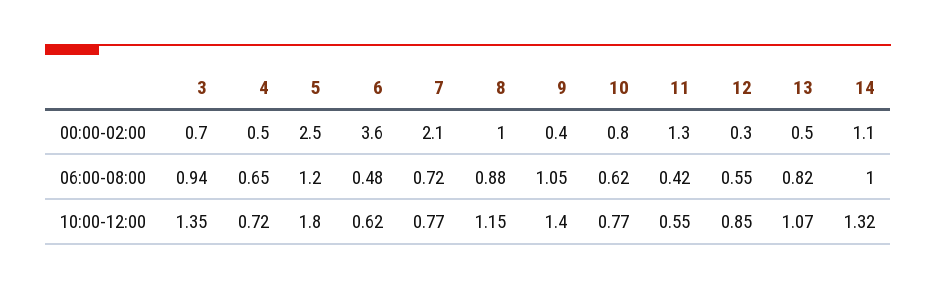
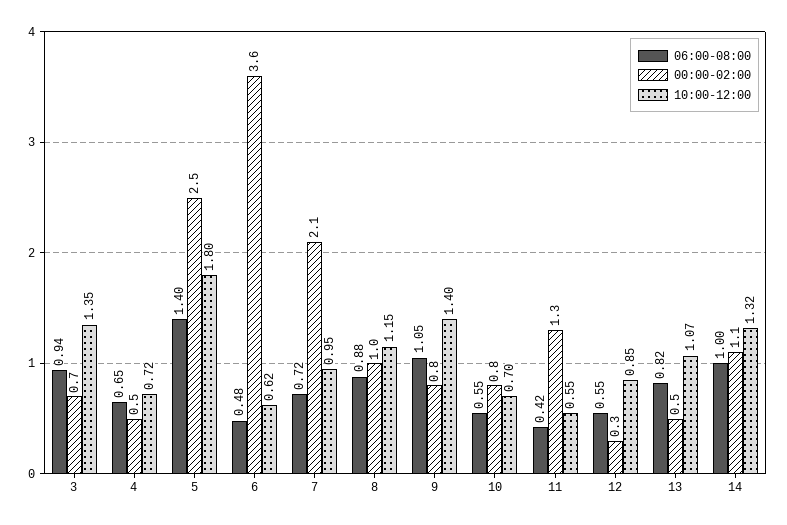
  {
    "00:00-02:00": {
      "3": 0.7,
      "4": 0.5,
      "5": 2.5,
      "6": 3.6,
      "7": 2.1,
      "8": 1,
-     "9": 0.4,
+     "9": 0.8,
      "10": 0.8,
      "11": 1.3,
      "12": 0.3,
      "13": 0.5,
      "14": 1.1
    },
    "06:00-08:00": {
      "3": 0.94,
      "4": 0.65,
-     "5": 1.2,
+     "5": 1.4,
      "6": 0.48,
      "7": 0.72,
      "8": 0.88,
      "9": 1.05,
-     "10": 0.62,
+     "10": 0.55,
      "11": 0.42,
      "12": 0.55,
      "13": 0.82,
      "14": 1
    },
    "10:00-12:00": {
      "3": 1.35,
      "4": 0.72,
      "5": 1.8,
      "6": 0.62,
-     "7": 0.77,
+     "7": 0.95,
      "8": 1.15,
      "9": 1.4,
-     "10": 0.77,
+     "10": 0.7,
      "11": 0.55,
      "12": 0.85,
      "13": 1.07,
      "14": 1.32
    }
  }

